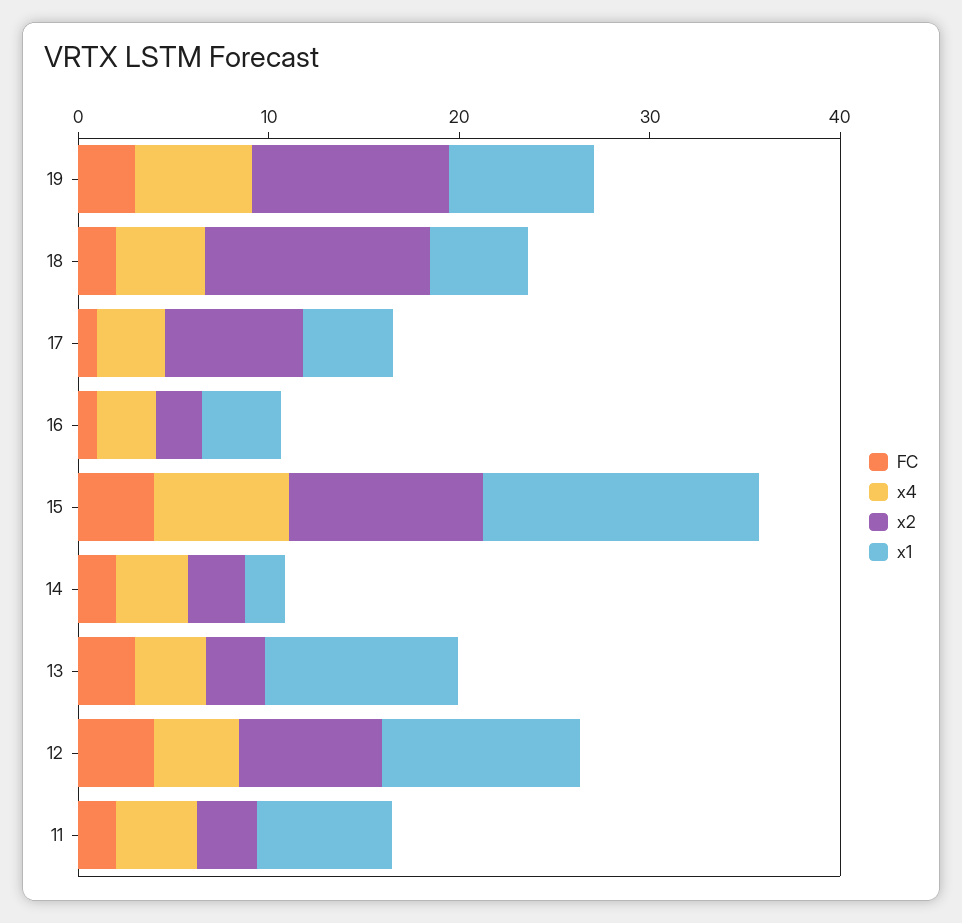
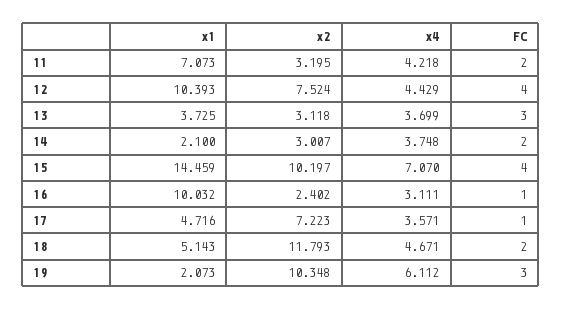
  {
    "FC": {
      "19": 3,
      "18": 2,
      "17": 1,
      "16": 1,
      "15": 4,
      "14": 2,
      "13": 3,
      "12": 4,
      "11": 2
    },
    "x4": {
      "19": 6.112,
      "18": 4.671,
      "17": 3.571,
      "16": 3.111,
      "15": 7.07,
      "14": 3.748,
      "13": 3.699,
      "12": 4.429,
      "11": 4.218
    },
    "x2": {
      "19": 10.348,
      "18": 11.793,
      "17": 7.223,
      "16": 2.402,
      "15": 10.197,
      "14": 3.007,
      "13": 3.118,
      "12": 7.524,
      "11": 3.195
    },
    "x1": {
-     "19": 8,
+     "19": 2.073,
      "18": 5.143,
      "17": 4.716,
-     "16": 4,
+     "16": 10.032,
      "15": 14.459,
      "14": 2.1,
-     "13": 10,
+     "13": 3.725,
      "12": 10.393,
      "11": 7.073
    }
  }

